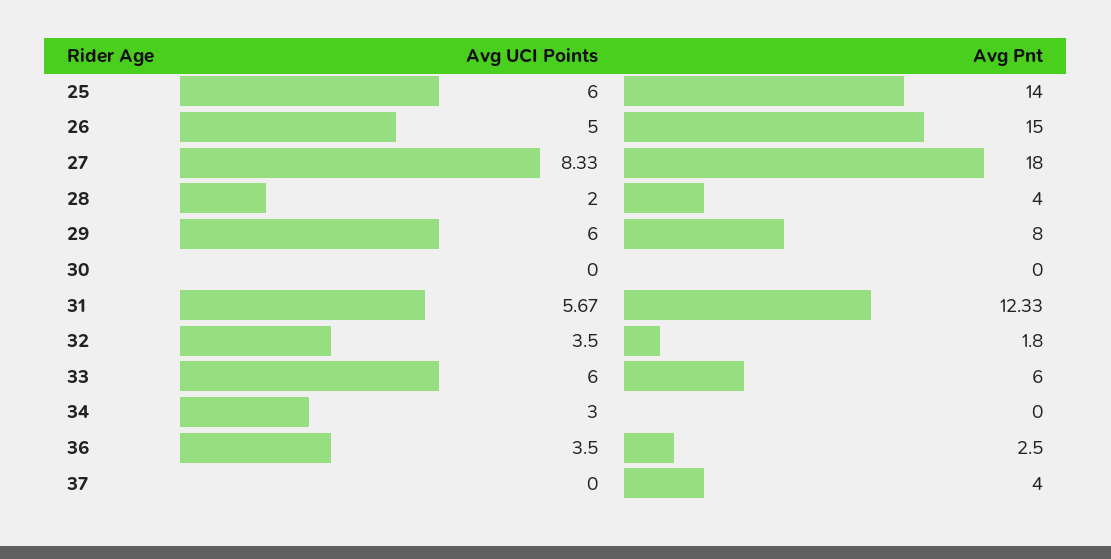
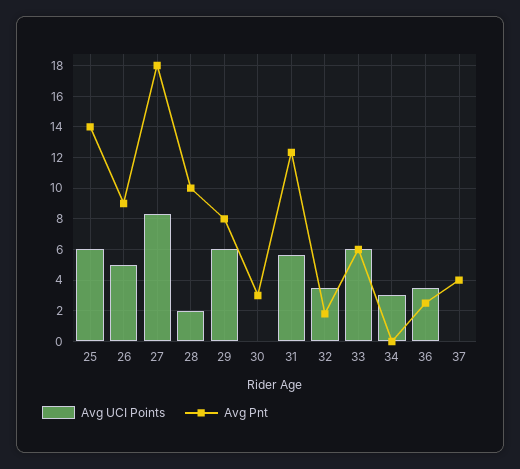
  {
    "Avg UCI Points": {
      "25": 6,
      "26": 5,
      "27": 8.33,
      "28": 2,
      "29": 6,
      "30": 0,
      "31": 5.67,
      "32": 3.5,
      "33": 6,
      "34": 3,
      "36": 3.5,
      "37": 0
    },
    "Avg Pnt": {
      "25": 14,
-     "26": 15,
+     "26": 9,
      "27": 18,
-     "28": 4,
+     "28": 10,
      "29": 8,
-     "30": 0,
+     "30": 3,
      "31": 12.33,
      "32": 1.8,
      "33": 6,
      "34": 0,
      "36": 2.5,
      "37": 4
    }
  }

